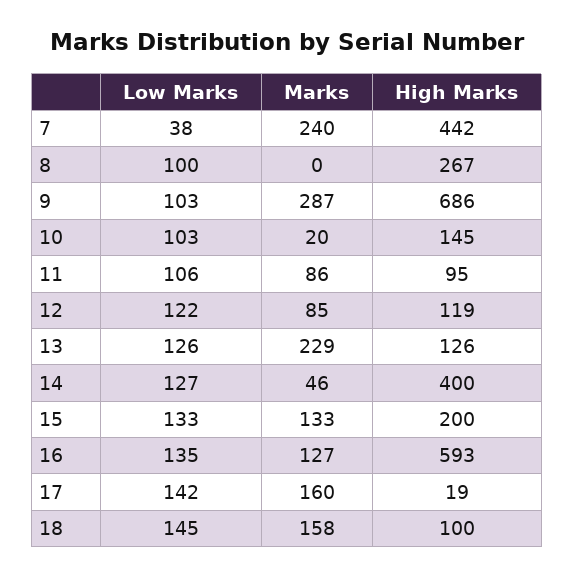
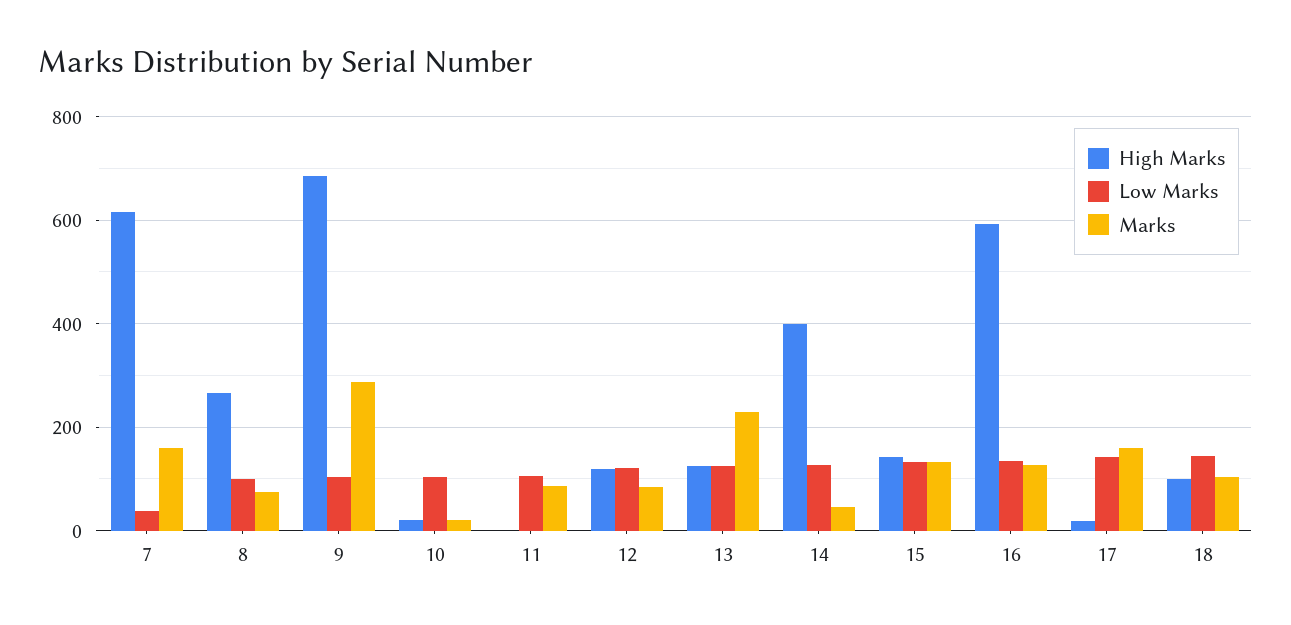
  {
    "Low Marks": {
      "7": 38,
      "8": 100,
      "9": 103,
      "10": 103,
      "11": 106,
      "12": 122,
      "13": 126,
      "14": 127,
      "15": 133,
      "16": 135,
      "17": 142,
      "18": 145
    },
    "Marks": {
-     "7": 240,
+     "7": 160,
-     "8": 0,
+     "8": 80,
      "9": 287,
      "10": 20,
      "11": 86,
      "12": 85,
      "13": 229,
      "14": 46,
      "15": 133,
      "16": 127,
      "17": 160,
-     "18": 158
+     "18": 100
    },
    "High Marks": {
-     "7": 442,
+     "7": 620,
      "8": 267,
      "9": 686,
-     "10": 145,
+     "10": 20,
-     "11": 95,
+     "11": 0,
      "12": 119,
      "13": 126,
      "14": 400,
-     "15": 200,
+     "15": 140,
      "16": 593,
      "17": 19,
      "18": 100
    }
  }

